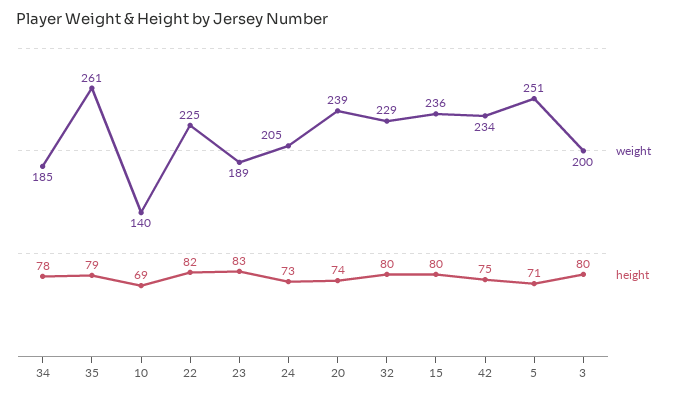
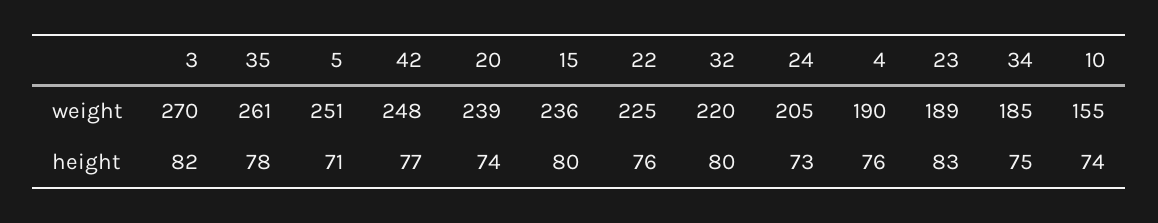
  {
    "weight": {
      "34": 185,
      "35": 261,
-     "10": 140,
+     "10": 155,
      "22": 225,
      "23": 189,
      "24": 205,
      "20": 239,
-     "32": 229,
+     "32": 220,
      "15": 236,
-     "42": 234,
+     "42": 248,
      "5": 251,
-     "3": 200
+     "3": 270,
+     "4": 190
    },
    "height": {
-     "34": 78,
+     "34": 75,
-     "35": 79,
+     "35": 78,
-     "10": 69,
+     "10": 74,
-     "22": 82,
+     "22": 76,
      "23": 83,
      "24": 73,
      "20": 74,
      "32": 80,
      "15": 80,
-     "42": 75,
+     "42": 77,
      "5": 71,
-     "3": 80
+     "3": 82,
+     "4": 76
    }
  }

